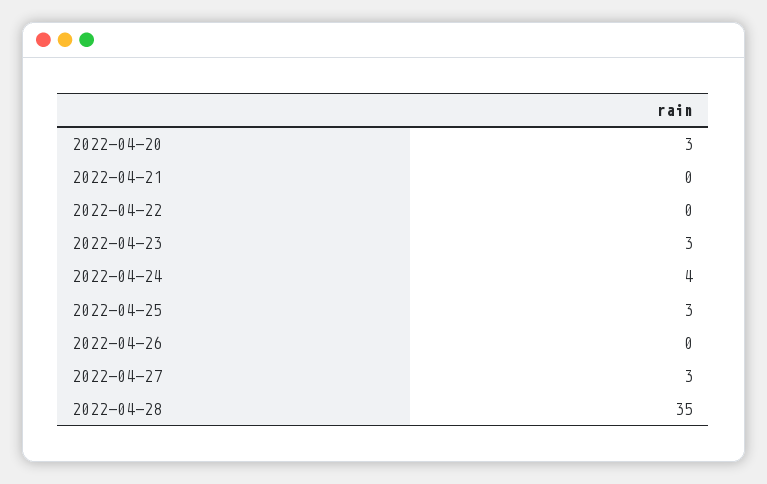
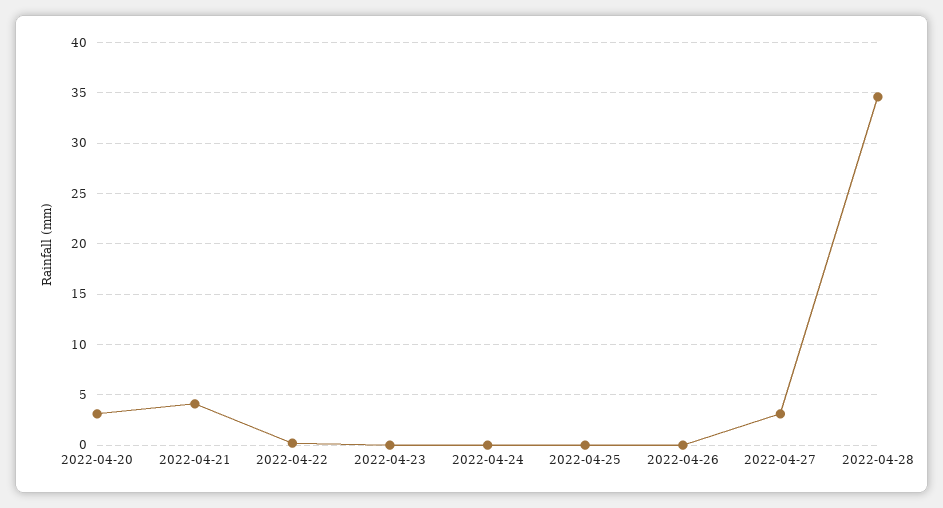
  {
    "2022-04-20": 3,
-   "2022-04-21": 0,
+   "2022-04-21": 4,
    "2022-04-22": 0,
-   "2022-04-23": 3,
+   "2022-04-23": 0,
-   "2022-04-24": 4,
+   "2022-04-24": 0,
-   "2022-04-25": 3,
+   "2022-04-25": 0,
    "2022-04-26": 0,
    "2022-04-27": 3,
    "2022-04-28": 35
  }

